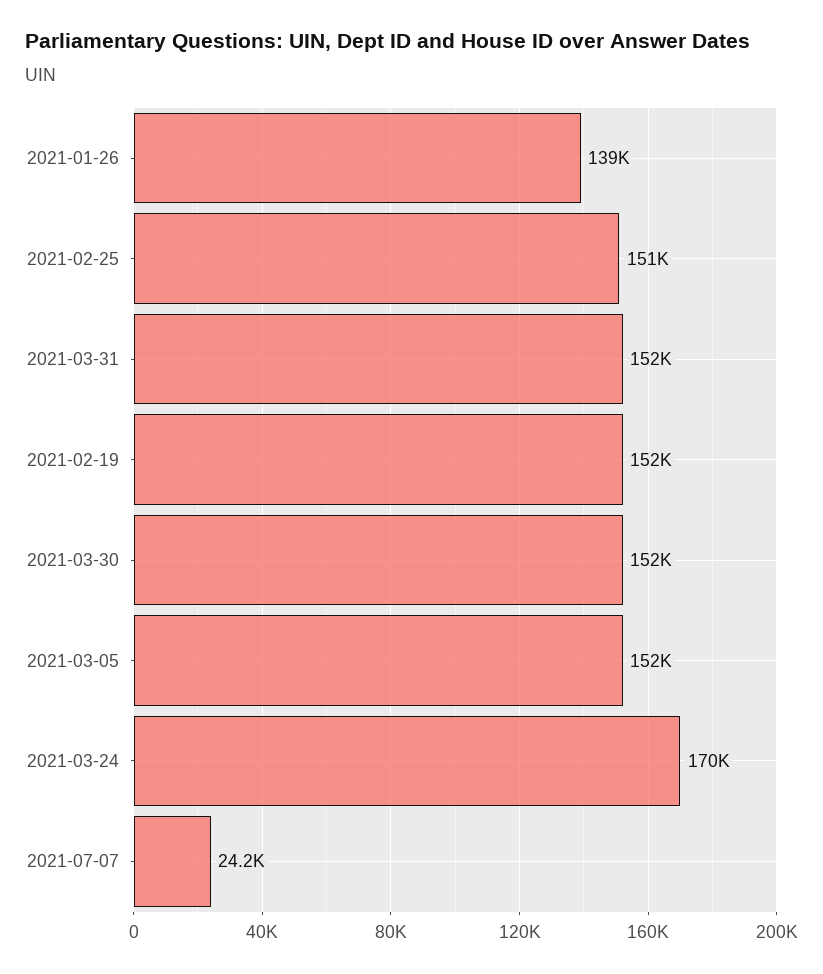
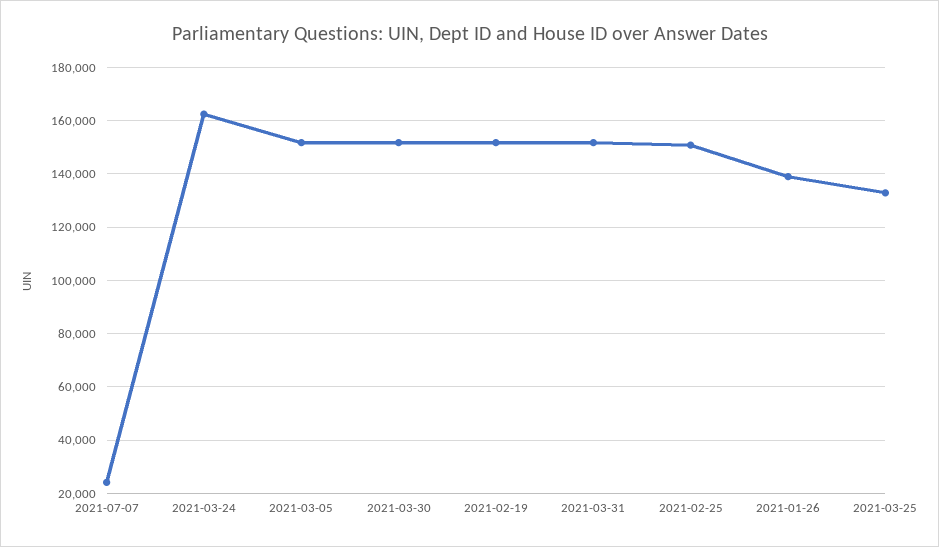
  {
    "2021-01-26": 139000,
    "2021-02-25": 151000,
    "2021-03-31": 152000,
    "2021-02-19": 152000,
    "2021-03-30": 152000,
    "2021-03-05": 152000,
-   "2021-03-24": 170000,
+   "2021-03-24": 162500,
-   "2021-07-07": 24200
+   "2021-07-07": 24200,
+   "2021-03-25": 132500
  }

